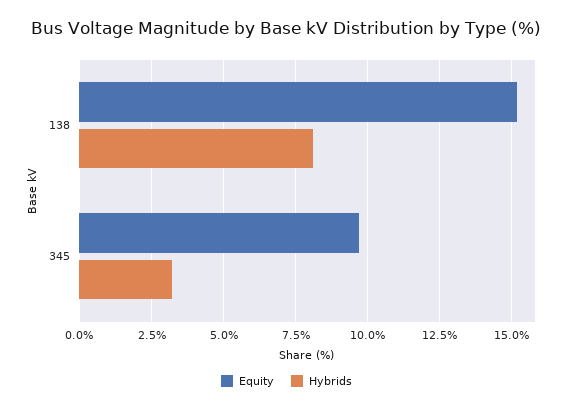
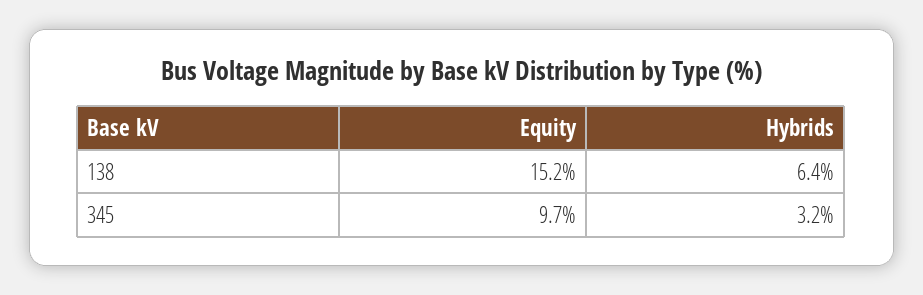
  {
    "Equity": {
      "138": 15.2,
      "345": 9.7
    },
    "Hybrids": {
-     "138": 8,
+     "138": 6.4,
      "345": 3.2
    }
  }

